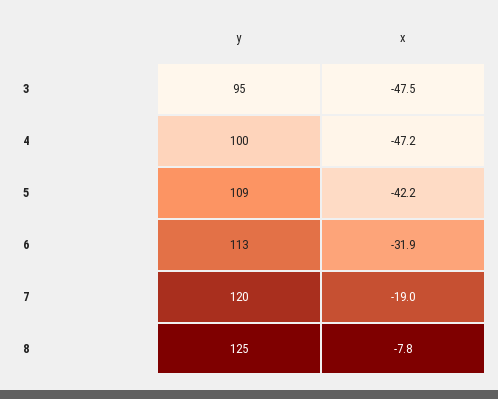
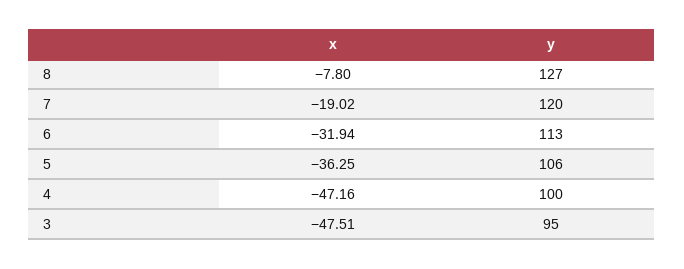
  {
    "y": {
      "3": 95,
      "4": 100,
-     "5": 109,
+     "5": 106,
      "6": 113,
      "7": 120,
-     "8": 125
+     "8": 127
    },
    "x": {
      "3": -47.51,
      "4": -47.16,
-     "5": -42.2,
+     "5": -36.25,
      "6": -31.94,
      "7": -19.02,
      "8": -7.8
    }
  }

